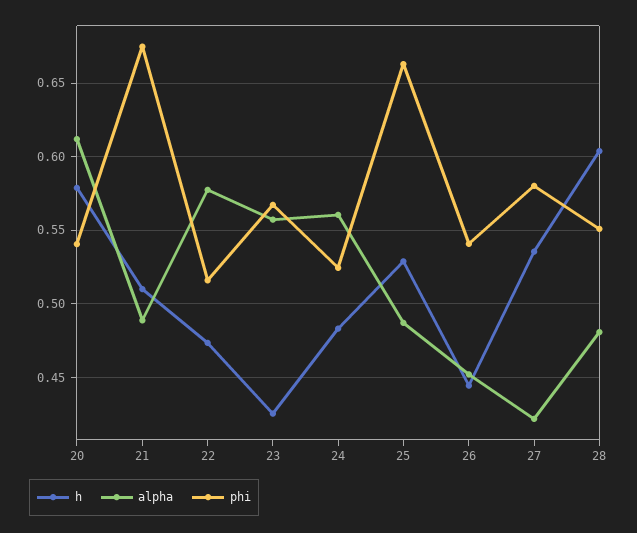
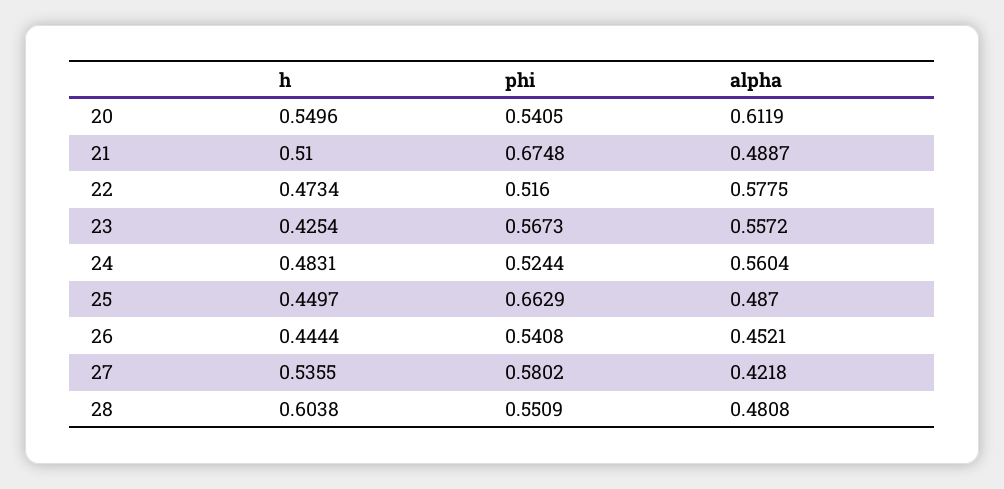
  {
    "h": {
-     "20": 0.58,
+     "20": 0.5496,
      "21": 0.51,
      "22": 0.4734,
      "23": 0.4254,
      "24": 0.4831,
-     "25": 0.53,
+     "25": 0.4497,
      "26": 0.4444,
      "27": 0.5355,
      "28": 0.6038
    },
    "alpha": {
      "20": 0.6119,
      "21": 0.4887,
      "22": 0.5775,
      "23": 0.5572,
      "24": 0.5604,
      "25": 0.487,
      "26": 0.4521,
      "27": 0.4218,
      "28": 0.4808
    },
    "phi": {
      "20": 0.5405,
      "21": 0.6748,
      "22": 0.516,
      "23": 0.5673,
      "24": 0.5244,
      "25": 0.6629,
      "26": 0.5408,
      "27": 0.5802,
      "28": 0.5509
    }
  }

